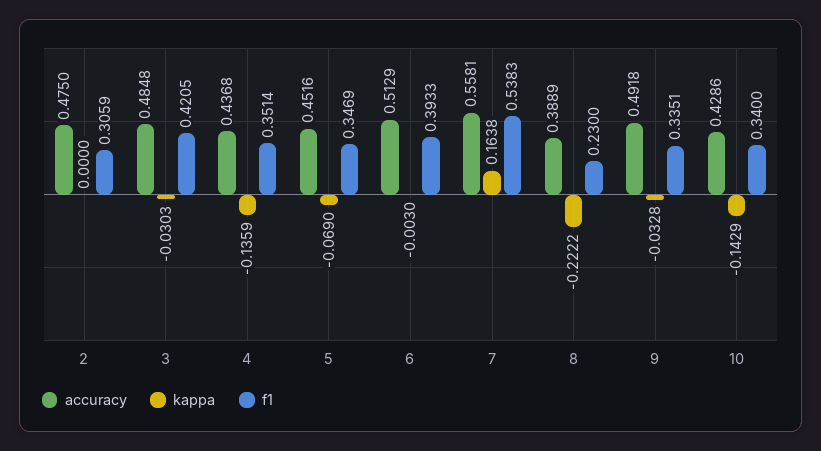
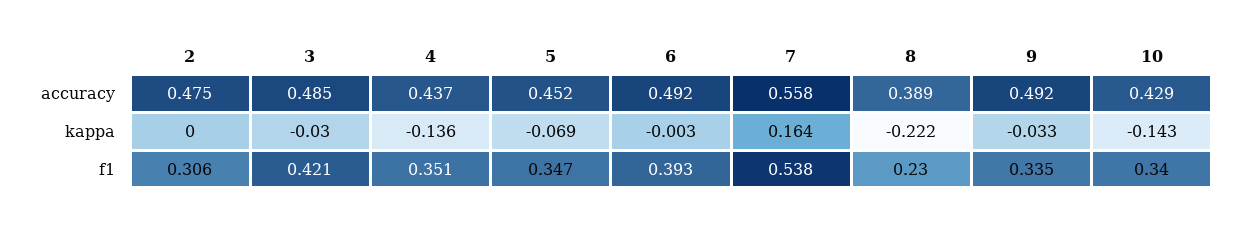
  {
    "accuracy": {
      "2": 0.475,
      "3": 0.4848,
      "4": 0.4368,
      "5": 0.4516,
-     "6": 0.5129,
+     "6": 0.492,
      "7": 0.5581,
      "8": 0.3889,
      "9": 0.4918,
      "10": 0.4286
    },
    "kappa": {
      "2": 0,
      "3": -0.0303,
      "4": -0.1359,
      "5": -0.069,
      "6": -0.003,
      "7": 0.1638,
      "8": -0.2222,
      "9": -0.0328,
      "10": -0.1429
    },
    "f1": {
      "2": 0.3059,
      "3": 0.4205,
      "4": 0.3514,
      "5": 0.3469,
      "6": 0.3933,
      "7": 0.5383,
      "8": 0.23,
      "9": 0.3351,
      "10": 0.34
    }
  }

